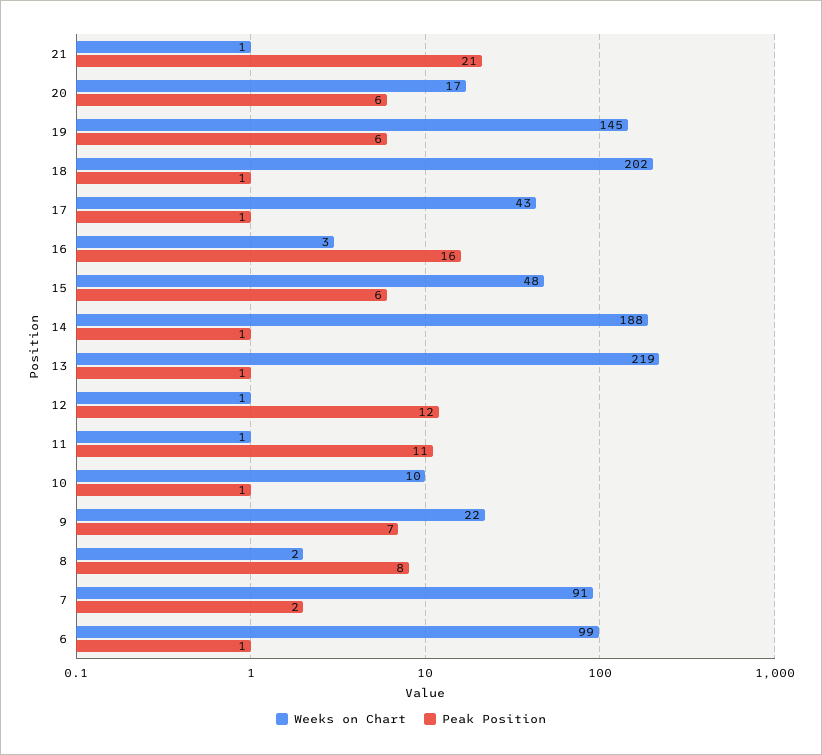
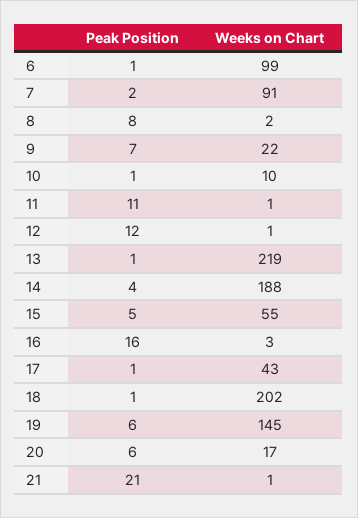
  {
    "Weeks on Chart": {
      "21": 1,
      "20": 17,
      "19": 145,
      "18": 202,
      "17": 43,
      "16": 3,
-     "15": 48,
+     "15": 55,
      "14": 188,
      "13": 219,
      "12": 1,
      "11": 1,
      "10": 10,
      "9": 22,
      "8": 2,
      "7": 91,
      "6": 99
    },
    "Peak Position": {
      "21": 21,
      "20": 6,
      "19": 6,
      "18": 1,
      "17": 1,
      "16": 16,
-     "15": 6,
+     "15": 5,
-     "14": 1,
+     "14": 4,
      "13": 1,
      "12": 12,
      "11": 11,
      "10": 1,
      "9": 7,
      "8": 8,
      "7": 2,
      "6": 1
    }
  }

